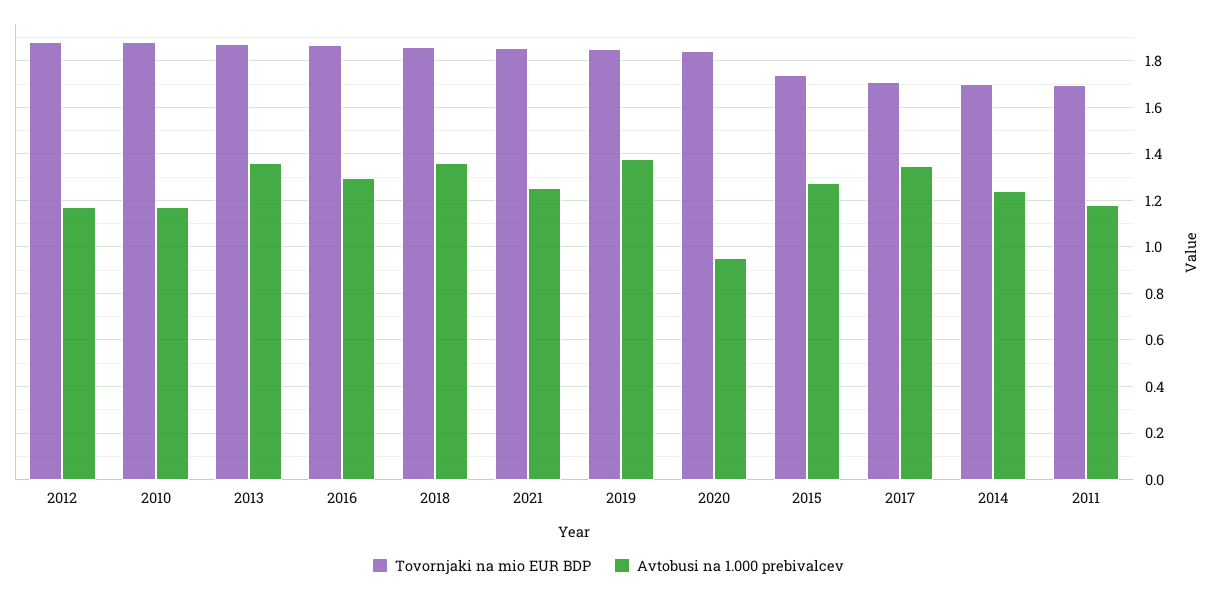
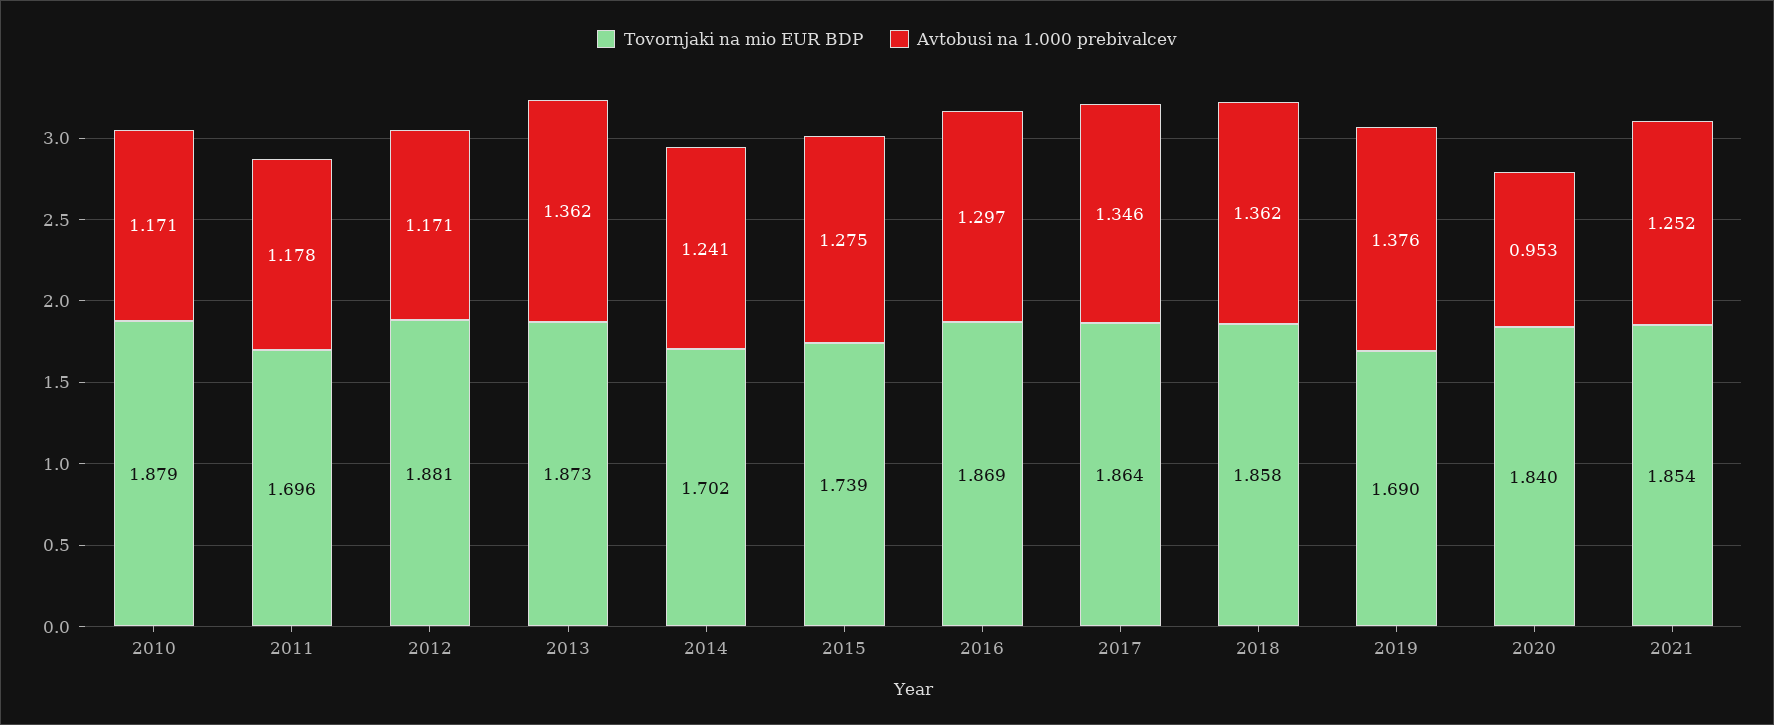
  {
    "Tovornjaki na mio EUR BDP": {
      "2012": 1.881,
      "2010": 1.879,
      "2013": 1.873,
      "2016": 1.869,
      "2018": 1.858,
      "2021": 1.854,
-     "2019": 1.85,
+     "2019": 1.69,
      "2020": 1.84,
      "2015": 1.739,
-     "2017": 1.7,
+     "2017": 1.864,
      "2014": 1.702,
      "2011": 1.696
    },
    "Avtobusi na 1.000 prebivalcev": {
      "2012": 1.171,
      "2010": 1.171,
      "2013": 1.362,
      "2016": 1.297,
      "2018": 1.362,
      "2021": 1.252,
      "2019": 1.376,
      "2020": 0.953,
      "2015": 1.275,
      "2017": 1.346,
      "2014": 1.241,
      "2011": 1.178
    }
  }

